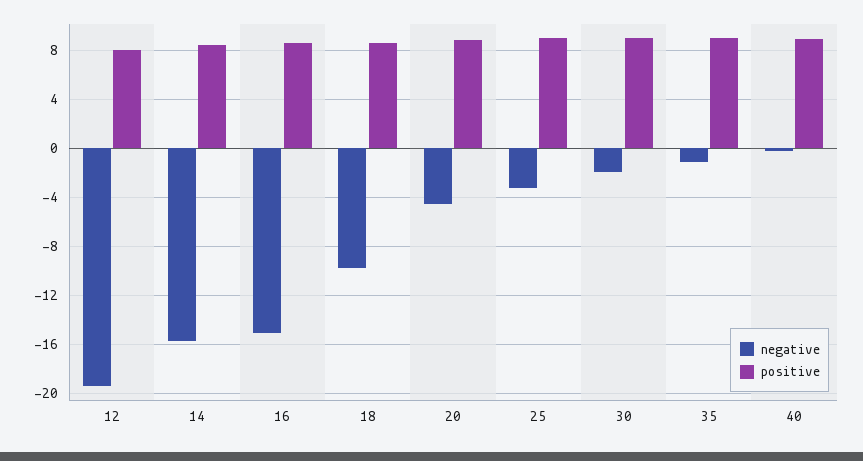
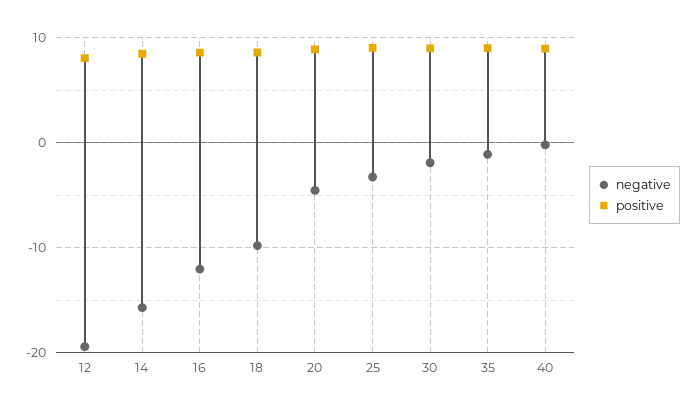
  {
    "negative": {
      "12": -19.5,
      "14": -15.5,
-     "16": -15,
+     "16": -12,
      "18": -10,
      "20": -4.5,
      "25": -3.5,
      "30": -2,
      "35": -1,
      "40": 0
    },
    "positive": {
      "12": 8,
      "14": 8.5,
      "16": 8.5,
      "18": 8.5,
      "20": 9,
      "25": 9,
      "30": 9,
      "35": 9,
      "40": 9
    }
  }

